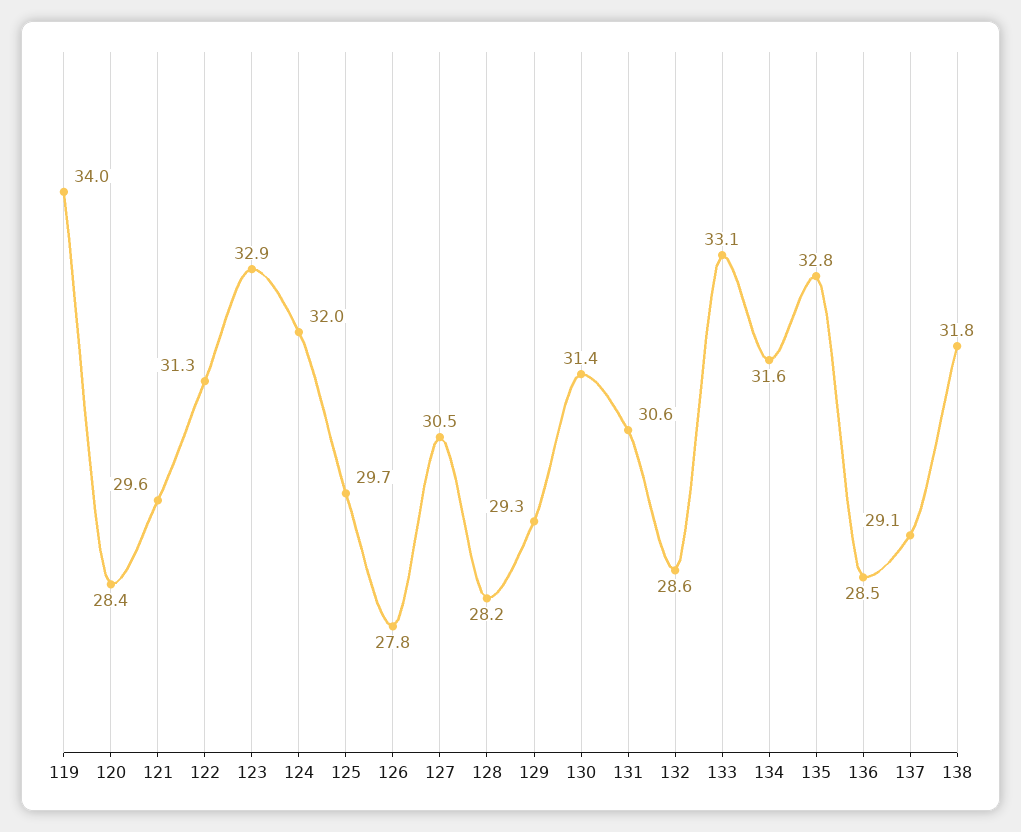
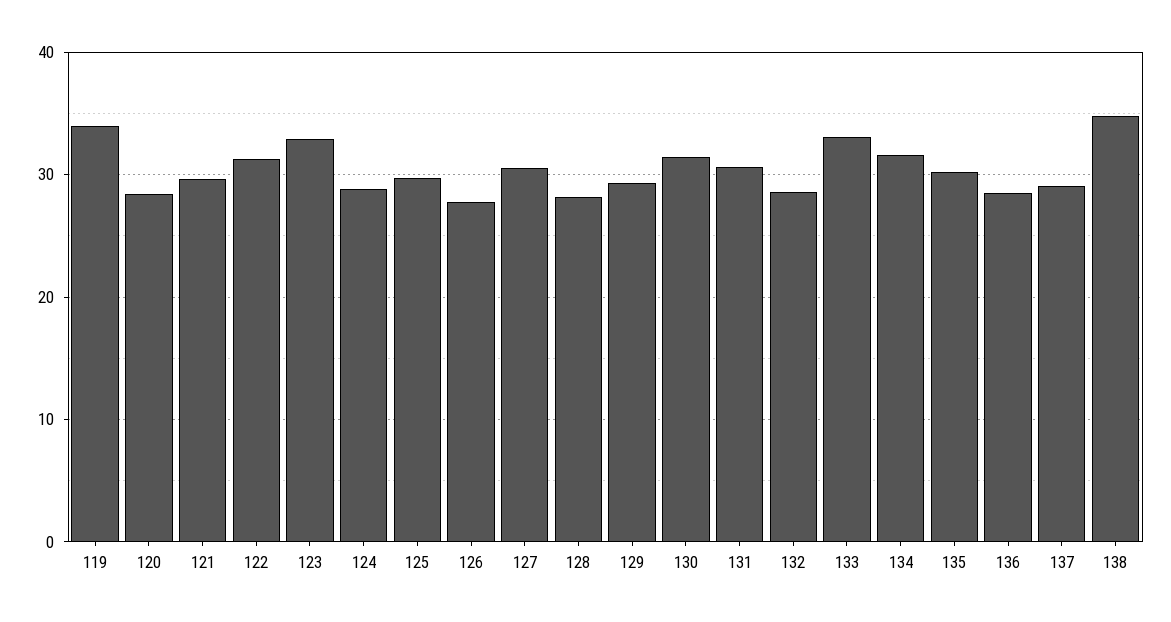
  {
    "119": 34,
    "120": 28.4,
    "121": 29.6,
    "122": 31.3,
    "123": 32.9,
-   "124": 32,
+   "124": 29,
    "125": 29.7,
    "126": 27.8,
    "127": 30.5,
    "128": 28.2,
    "129": 29.3,
    "130": 31.4,
    "131": 30.6,
    "132": 28.6,
    "133": 33.1,
    "134": 31.6,
-   "135": 32.8,
+   "135": 30,
    "136": 28.5,
    "137": 29.1,
-   "138": 31.8
+   "138": 35
  }

